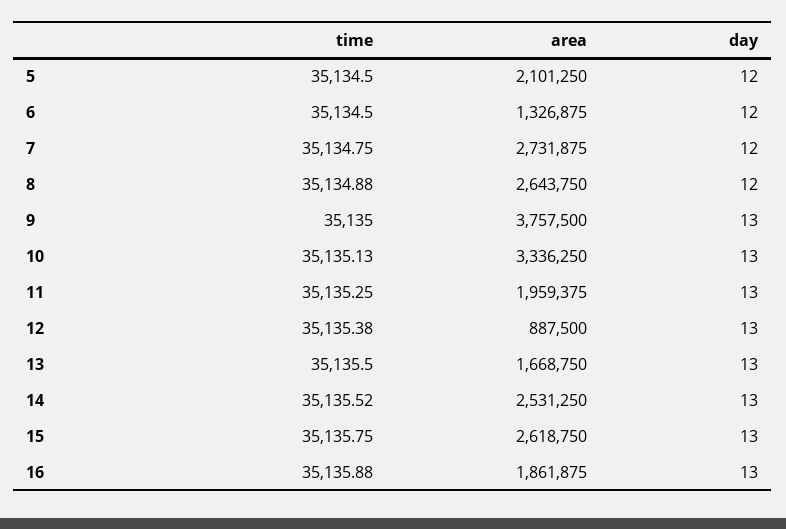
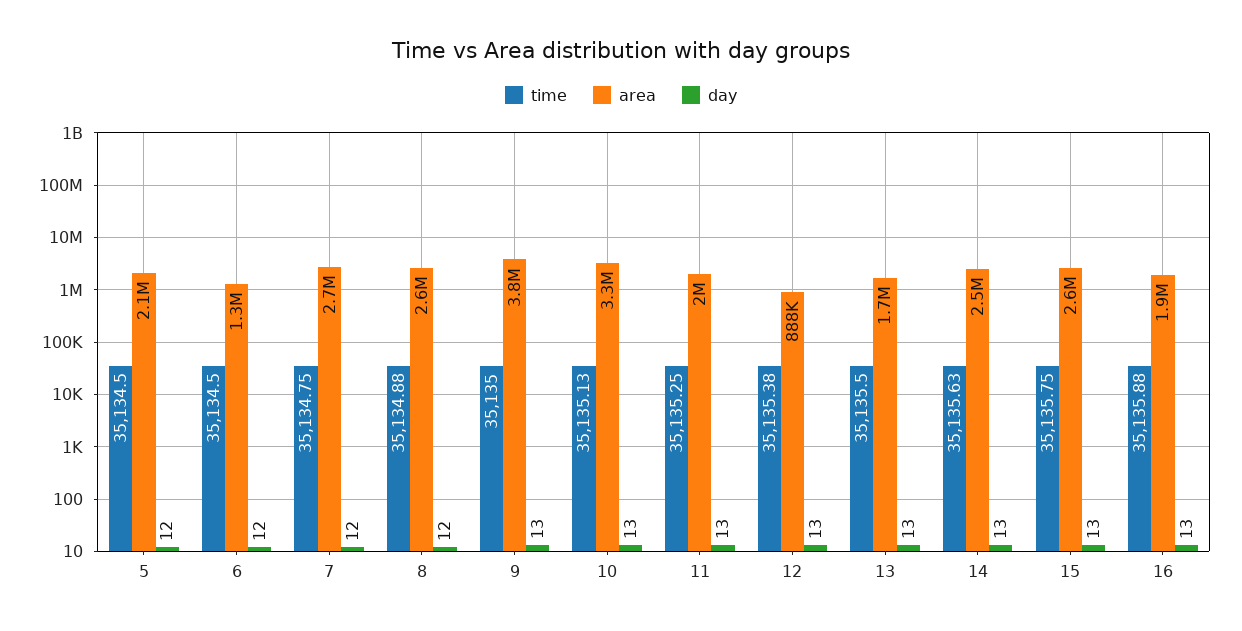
  {
    "time": {
      "5": 35134.5,
      "6": 35134.5,
      "7": 35134.75,
      "8": 35134.88,
      "9": 35135,
      "10": 35135.13,
      "11": 35135.25,
      "12": 35135.38,
      "13": 35135.5,
-     "14": 35135.52,
+     "14": 35135.63,
      "15": 35135.75,
      "16": 35135.88
    },
    "area": {
      "5": 2101250,
      "6": 1326875,
      "7": 2731875,
      "8": 2643750,
      "9": 3757500,
      "10": 3336250,
      "11": 1959375,
      "12": 887500,
      "13": 1668750,
      "14": 2531250,
      "15": 2618750,
      "16": 1861875
    },
    "day": {
      "5": 12,
      "6": 12,
      "7": 12,
      "8": 12,
      "9": 13,
      "10": 13,
      "11": 13,
      "12": 13,
      "13": 13,
      "14": 13,
      "15": 13,
      "16": 13
    }
  }

